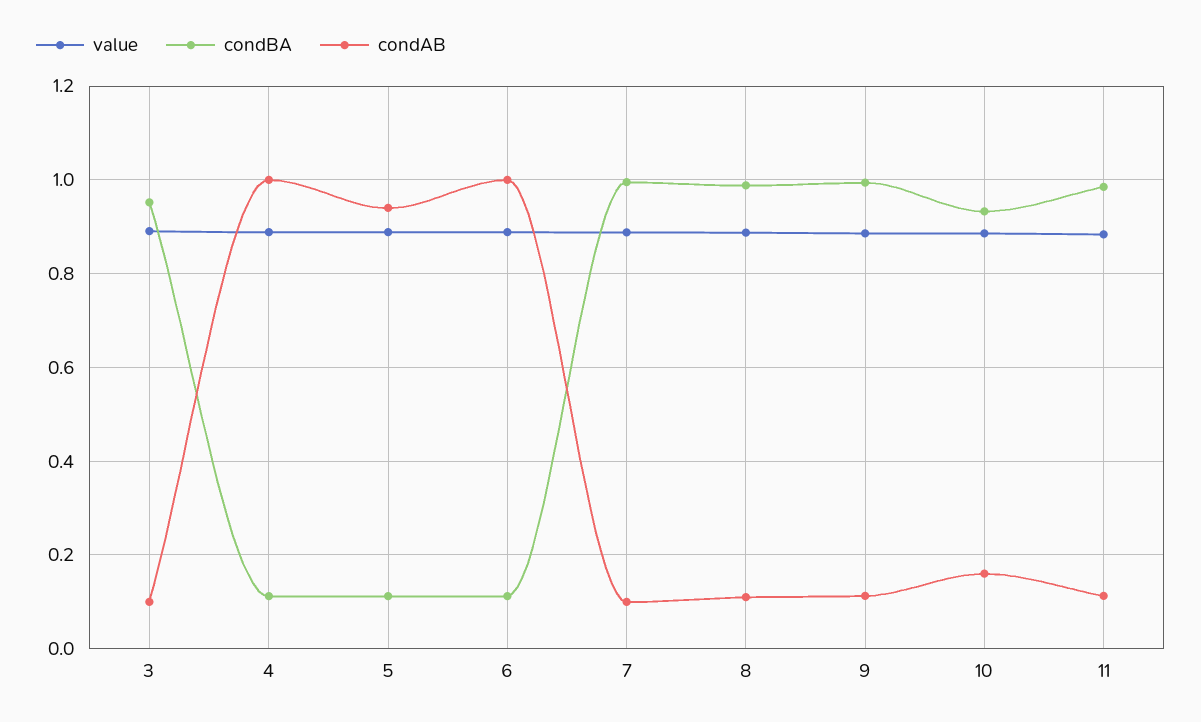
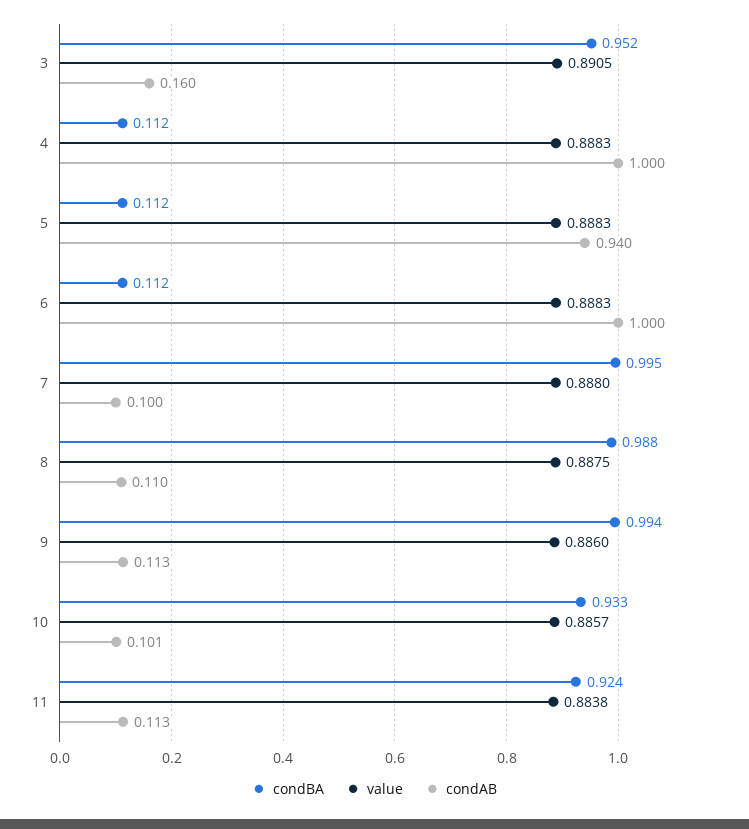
  {
    "value": {
      "3": 0.8905,
      "4": 0.8883,
      "5": 0.8883,
      "6": 0.8883,
      "7": 0.888,
      "8": 0.8875,
      "9": 0.886,
      "10": 0.8857,
      "11": 0.8838
    },
    "condBA": {
      "3": 0.952,
      "4": 0.112,
      "5": 0.112,
      "6": 0.112,
      "7": 0.995,
      "8": 0.988,
      "9": 0.994,
      "10": 0.933,
-     "11": 0.98
+     "11": 0.924
    },
    "condAB": {
-     "3": 0.1,
+     "3": 0.16,
      "4": 1,
      "5": 0.94,
      "6": 1,
      "7": 0.1,
      "8": 0.11,
      "9": 0.113,
-     "10": 0.16,
+     "10": 0.101,
      "11": 0.113
    }
  }

